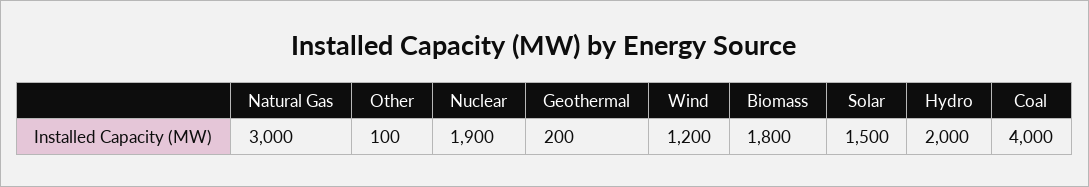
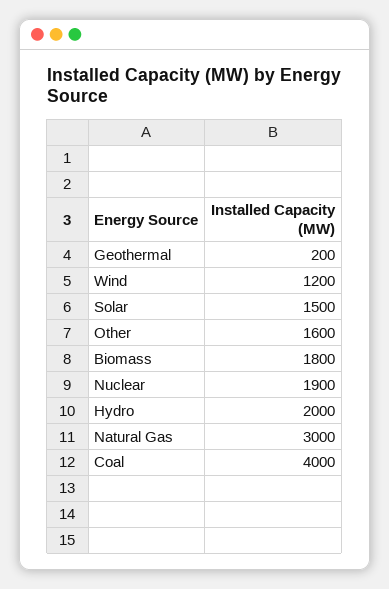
  {
    "Natural Gas": 3000,
-   "Other": 100,
+   "Other": 1600,
    "Nuclear": 1900,
    "Geothermal": 200,
    "Wind": 1200,
    "Biomass": 1800,
    "Solar": 1500,
    "Hydro": 2000,
    "Coal": 4000
  }

